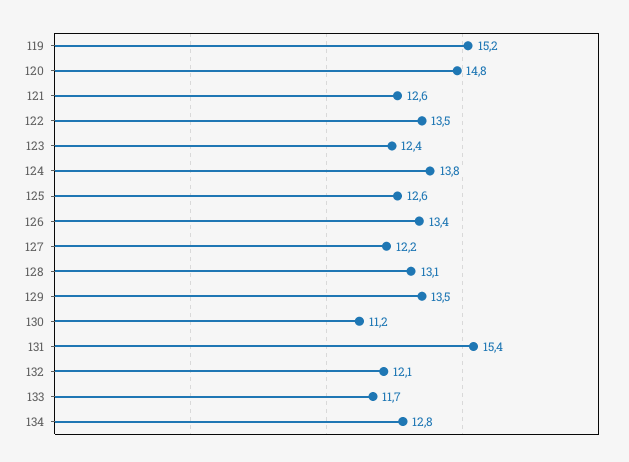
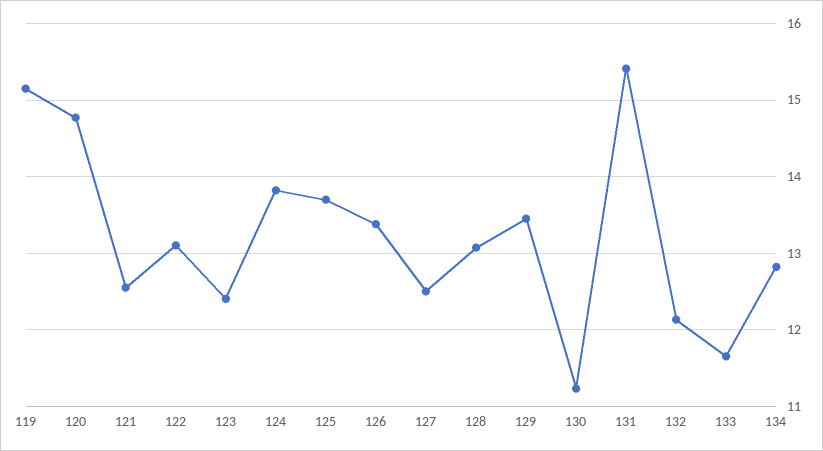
  {
    "119": 15.2,
    "120": 14.8,
    "121": 12.6,
-   "122": 13.5,
+   "122": 13.1,
    "123": 12.4,
    "124": 13.8,
-   "125": 12.6,
+   "125": 13.7,
    "126": 13.4,
-   "127": 12.2,
+   "127": 12.5,
    "128": 13.1,
    "129": 13.5,
    "130": 11.2,
    "131": 15.4,
    "132": 12.1,
    "133": 11.7,
    "134": 12.8
  }

